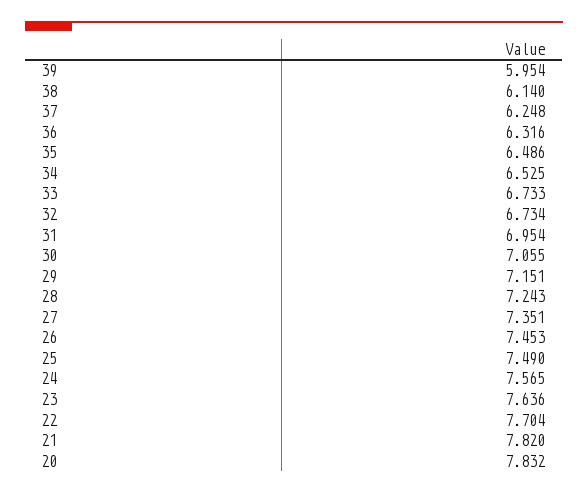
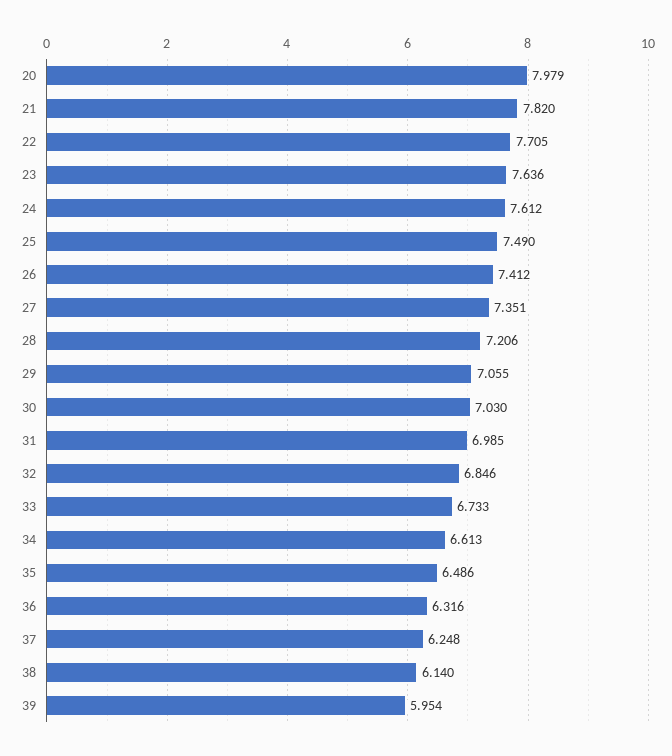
  {
    "39": 5.954,
    "38": 6.14,
    "37": 6.248,
    "36": 6.316,
    "35": 6.486,
-   "34": 6.525,
+   "34": 6.613,
    "33": 6.733,
-   "32": 6.734,
+   "32": 6.846,
-   "31": 6.954,
+   "31": 6.985,
-   "30": 7.055,
+   "30": 7.03,
-   "29": 7.151,
+   "29": 7.055,
-   "28": 7.243,
+   "28": 7.206,
    "27": 7.351,
-   "26": 7.453,
+   "26": 7.412,
    "25": 7.49,
-   "24": 7.565,
+   "24": 7.612,
    "23": 7.636,
-   "22": 7.704,
+   "22": 7.705,
    "21": 7.82,
-   "20": 7.832
+   "20": 7.979
  }

